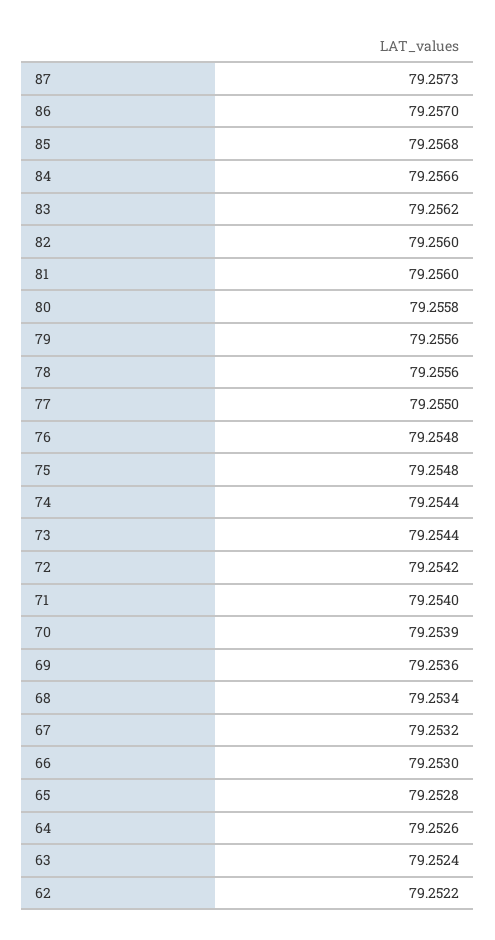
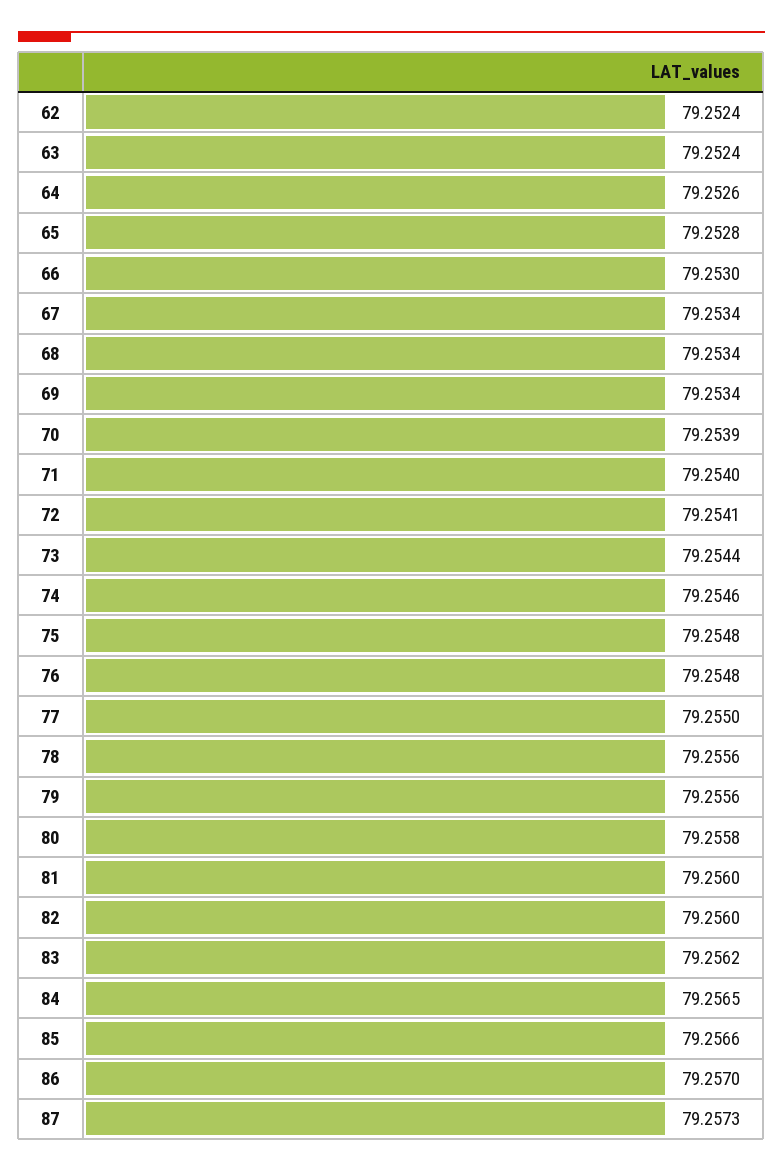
  {
    "87": 79.2573,
    "86": 79.257,
-   "85": 79.2568,
+   "85": 79.2566,
-   "84": 79.2566,
+   "84": 79.2565,
    "83": 79.2562,
    "82": 79.256,
    "81": 79.256,
    "80": 79.2558,
    "79": 79.2556,
    "78": 79.2556,
    "77": 79.255,
    "76": 79.2548,
    "75": 79.2548,
-   "74": 79.2544,
+   "74": 79.2546,
    "73": 79.2544,
-   "72": 79.2542,
+   "72": 79.2541,
    "71": 79.254,
    "70": 79.2539,
-   "69": 79.2536,
+   "69": 79.2534,
    "68": 79.2534,
-   "67": 79.2532,
+   "67": 79.2534,
    "66": 79.253,
    "65": 79.2528,
    "64": 79.2526,
    "63": 79.2524,
-   "62": 79.2522
+   "62": 79.2524
  }

